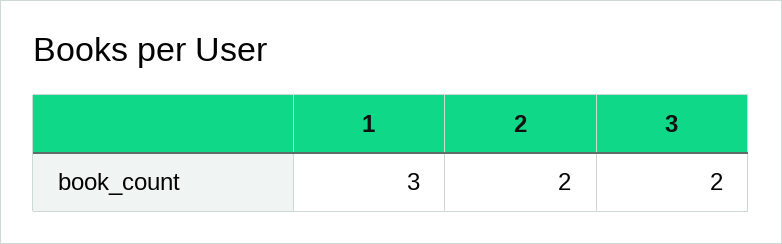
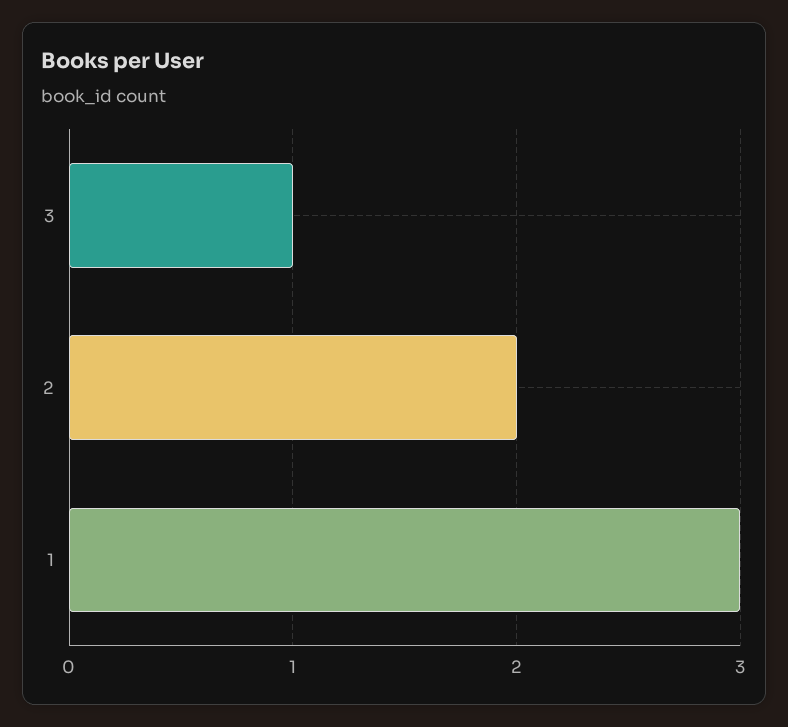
  {
    "1": 3,
    "2": 2,
-   "3": 2
+   "3": 1
  }

